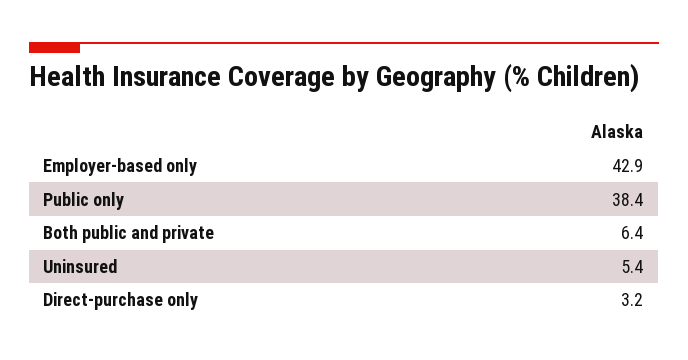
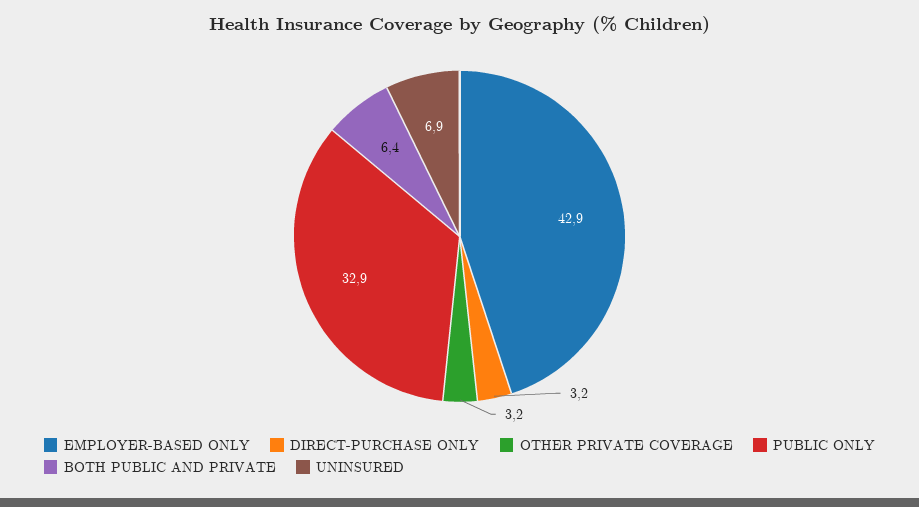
  {
    "Employer-based only": 42.9,
-   "Public only": 38.4,
+   "Public only": 32.9,
    "Both public and private": 6.4,
-   "Uninsured": 5.4,
+   "Uninsured": 6.9,
-   "Direct-purchase only": 3.2
+   "Direct-purchase only": 3.2,
+   "OTHER PRIVATE COVERAGE": 3.2
  }

